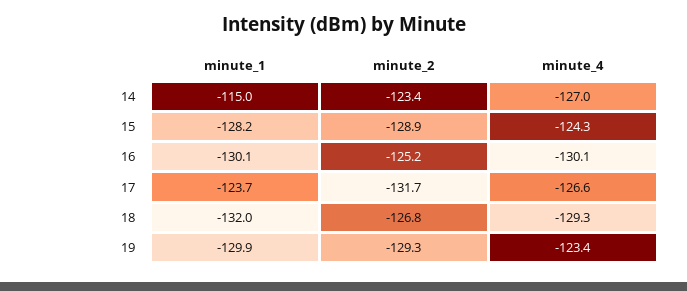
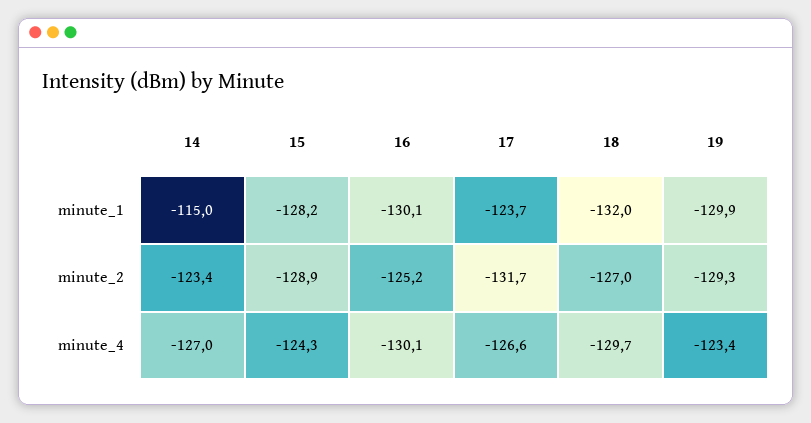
  {
    "minute_1": {
      "14": -115,
      "15": -128.2,
      "16": -130.1,
      "17": -123.7,
      "18": -132,
      "19": -129.9
    },
    "minute_2": {
      "14": -123.4,
      "15": -128.9,
      "16": -125.2,
      "17": -131.7,
-     "18": -126.8,
+     "18": -127,
      "19": -129.3
    },
    "minute_4": {
      "14": -127,
      "15": -124.3,
      "16": -130.1,
      "17": -126.6,
-     "18": -129.3,
+     "18": -129.7,
      "19": -123.4
    }
  }

